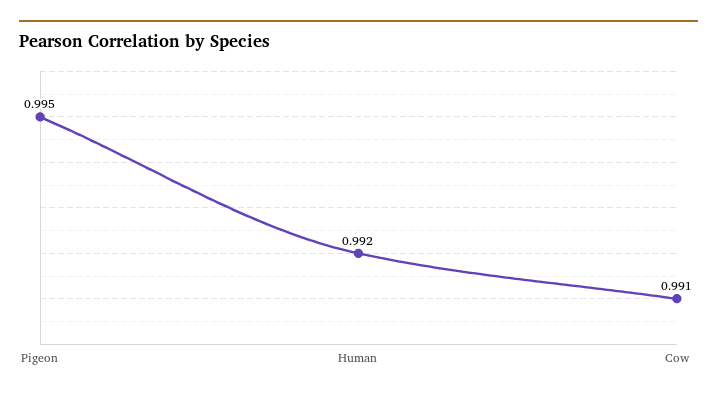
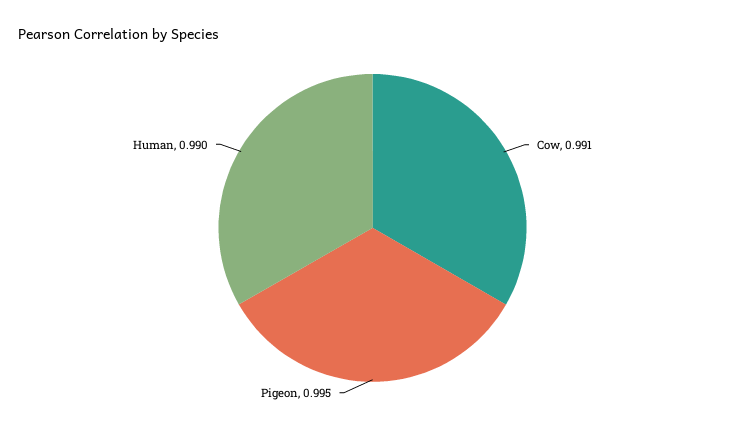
  {
    "Pigeon": 0.995,
-   "Human": 0.992,
+   "Human": 0.99,
    "Cow": 0.991
  }

